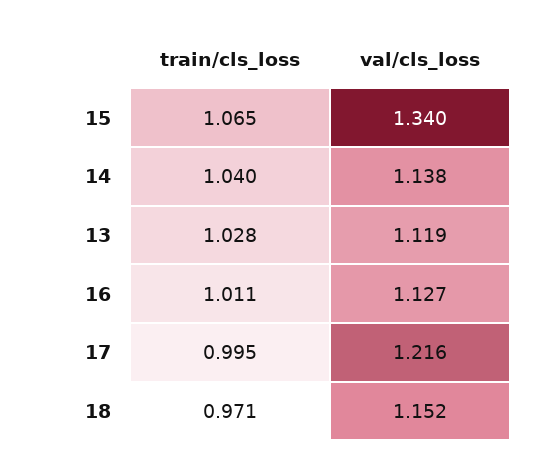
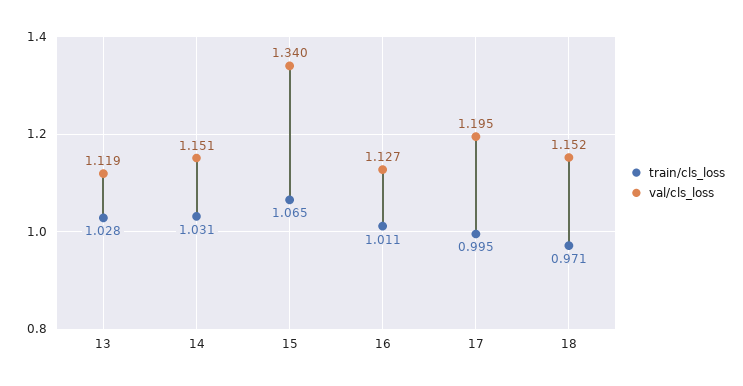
  {
    "train/cls_loss": {
      "15": 1.065,
-     "14": 1.04,
+     "14": 1.031,
      "13": 1.028,
      "16": 1.011,
      "17": 0.995,
      "18": 0.971
    },
    "val/cls_loss": {
      "15": 1.34,
-     "14": 1.138,
+     "14": 1.151,
      "13": 1.119,
      "16": 1.127,
-     "17": 1.216,
+     "17": 1.195,
      "18": 1.152
    }
  }

